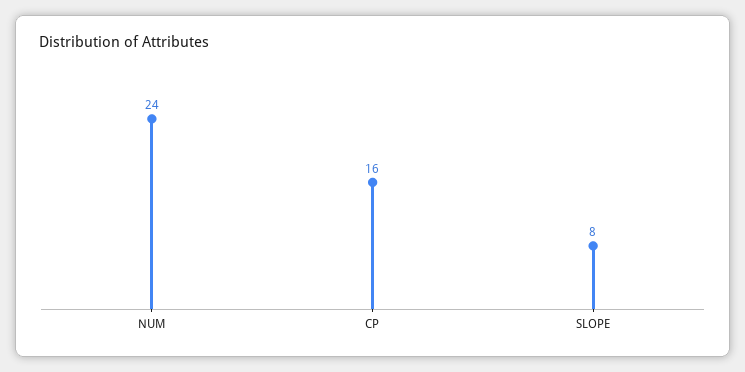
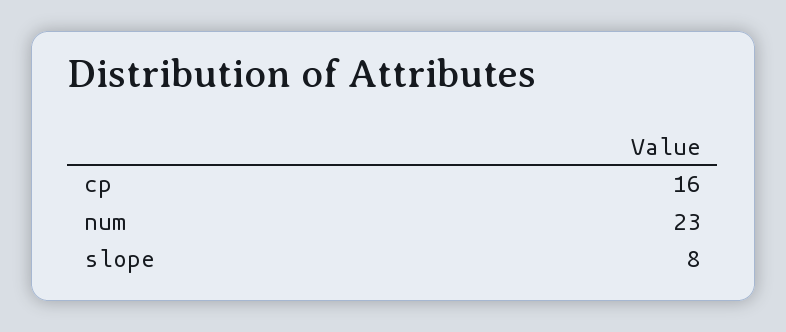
  {
-   "NUM": 24,
+   "NUM": 23,
    "CP": 16,
    "SLOPE": 8
  }

